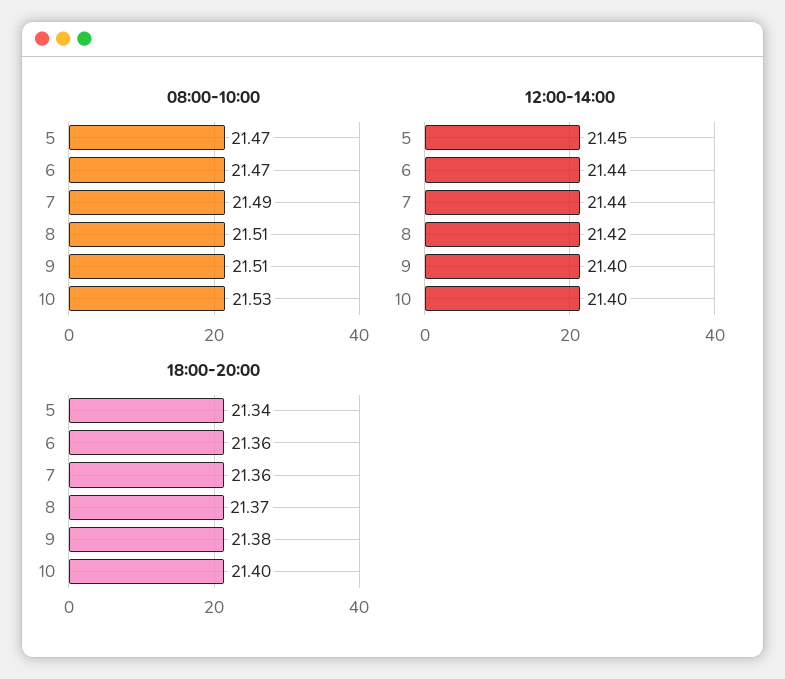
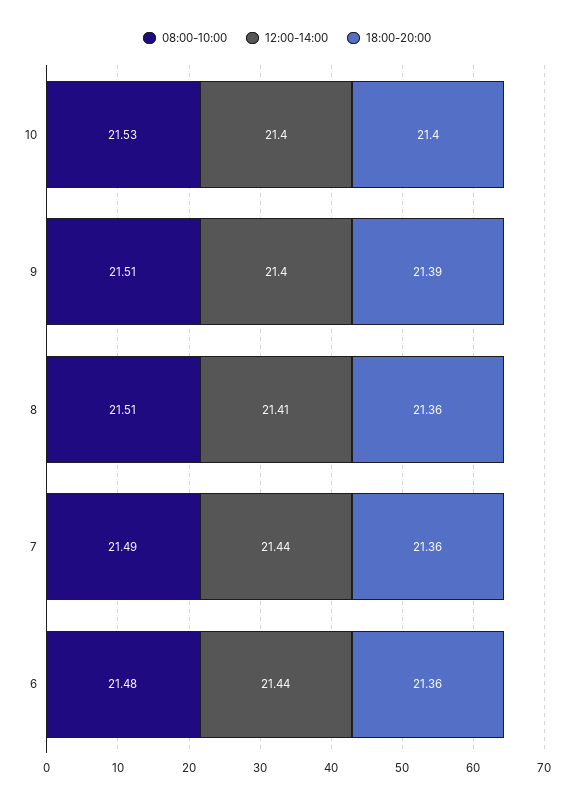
  {
    "08:00-10:00": {
-     "5": 21.47,
-     "6": 21.47,
+     "6": 21.48,
      "7": 21.49,
      "8": 21.51,
      "9": 21.51,
      "10": 21.53
    },
    "12:00-14:00": {
-     "5": 21.45,
      "6": 21.44,
      "7": 21.44,
-     "8": 21.42,
+     "8": 21.41,
      "9": 21.4,
      "10": 21.4
    },
    "18:00-20:00": {
-     "5": 21.34,
      "6": 21.36,
      "7": 21.36,
-     "8": 21.37,
+     "8": 21.36,
-     "9": 21.38,
+     "9": 21.39,
      "10": 21.4
    }
  }

